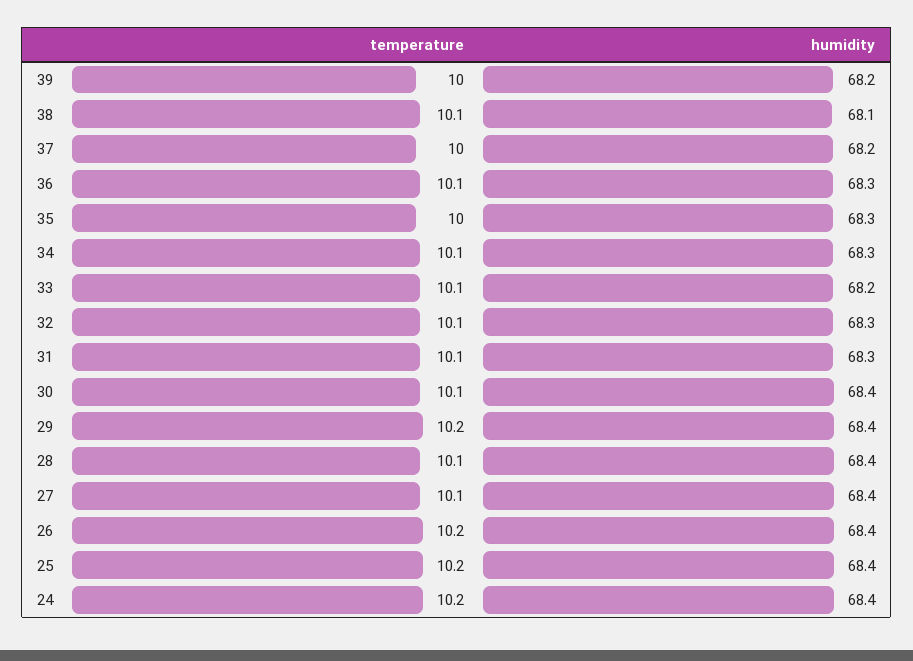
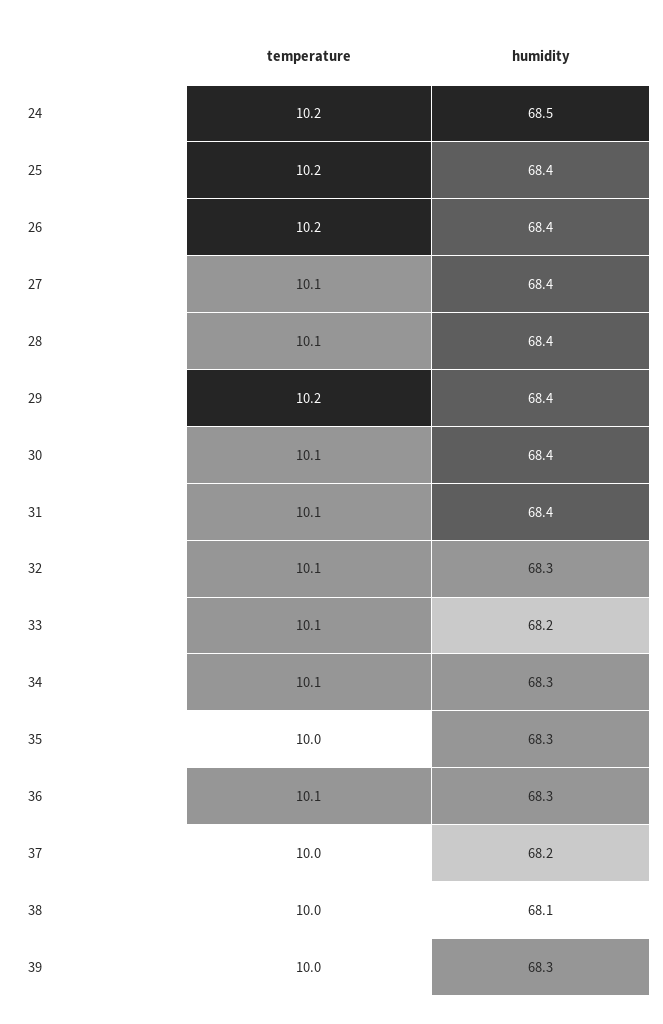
  {
    "temperature": {
      "39": 10,
-     "38": 10.1,
+     "38": 10,
      "37": 10,
      "36": 10.1,
      "35": 10,
      "34": 10.1,
      "33": 10.1,
      "32": 10.1,
      "31": 10.1,
      "30": 10.1,
      "29": 10.2,
      "28": 10.1,
      "27": 10.1,
      "26": 10.2,
      "25": 10.2,
      "24": 10.2
    },
    "humidity": {
-     "39": 68.2,
+     "39": 68.3,
      "38": 68.1,
      "37": 68.2,
      "36": 68.3,
      "35": 68.3,
      "34": 68.3,
      "33": 68.2,
      "32": 68.3,
-     "31": 68.3,
+     "31": 68.4,
      "30": 68.4,
      "29": 68.4,
      "28": 68.4,
      "27": 68.4,
      "26": 68.4,
      "25": 68.4,
-     "24": 68.4
+     "24": 68.5
    }
  }

